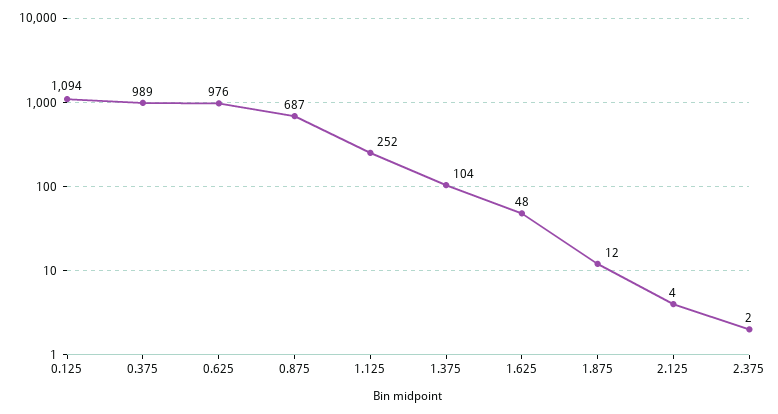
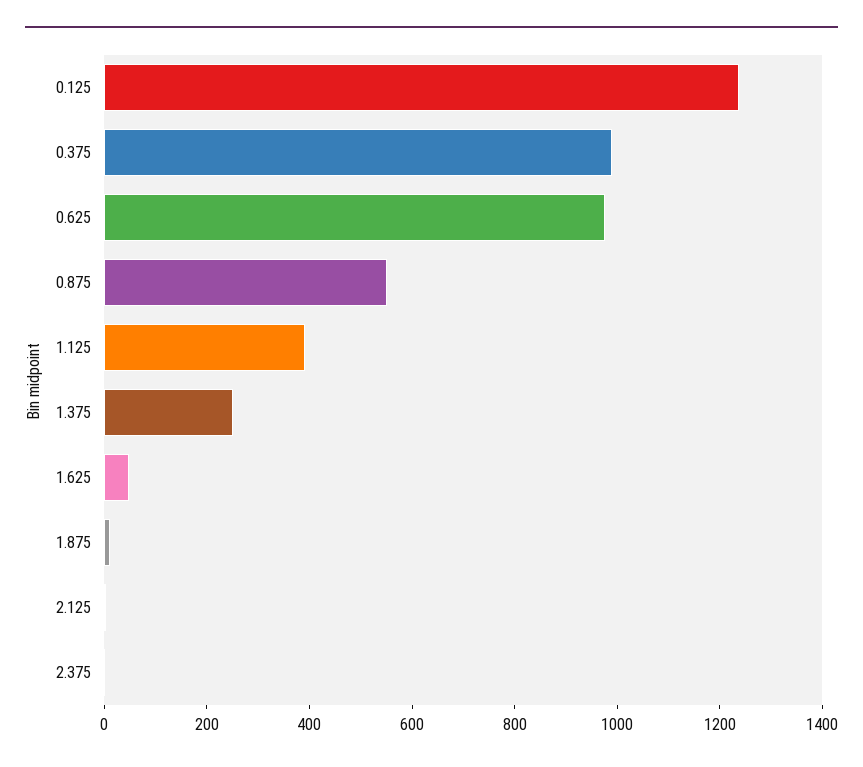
  {
-   "0.125": 1094,
+   "0.125": 1250,
    "0.375": 989,
    "0.625": 976,
-   "0.875": 687,
+   "0.875": 550,
-   "1.125": 252,
+   "1.125": 400,
-   "1.375": 104,
+   "1.375": 250,
    "1.625": 48,
    "1.875": 12,
    "2.125": 4,
    "2.375": 2
  }

